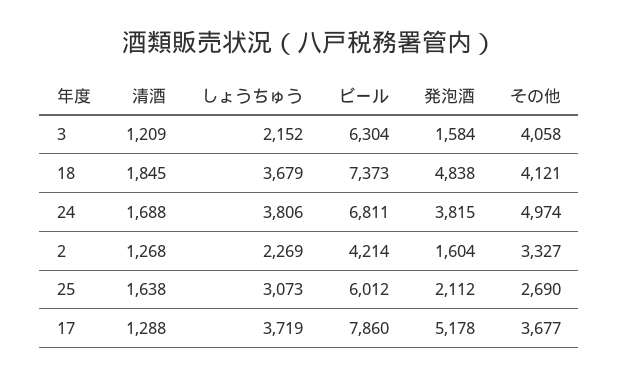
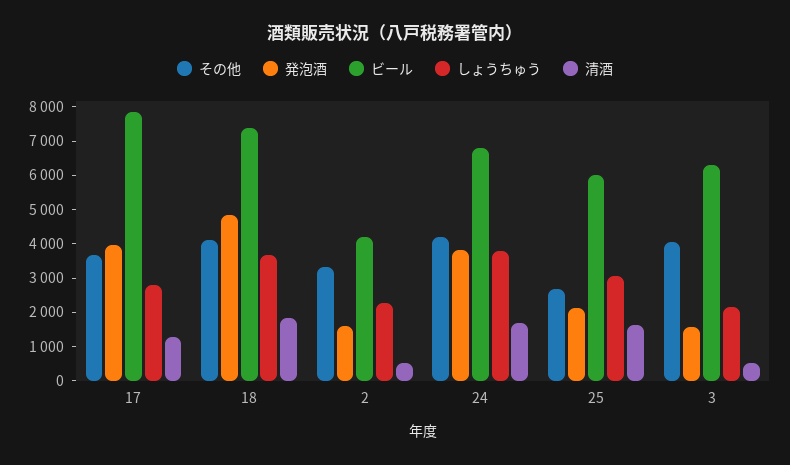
  {
    "清酒": {
-     "3": 1209,
+     "3": 500,
      "18": 1845,
      "24": 1688,
-     "2": 1268,
+     "2": 500,
      "25": 1638,
      "17": 1288
    },
    "しょうちゅう": {
      "3": 2152,
      "18": 3679,
      "24": 3806,
      "2": 2269,
      "25": 3073,
-     "17": 3719
+     "17": 2750
    },
    "ビール": {
      "3": 6304,
      "18": 7373,
      "24": 6811,
      "2": 4214,
      "25": 6012,
      "17": 7860
    },
    "発泡酒": {
      "3": 1584,
      "18": 4838,
      "24": 3815,
      "2": 1604,
      "25": 2112,
-     "17": 5178
+     "17": 4000
    },
    "その他": {
      "3": 4058,
      "18": 4121,
-     "24": 4974,
+     "24": 4250,
      "2": 3327,
      "25": 2690,
      "17": 3677
    }
  }

